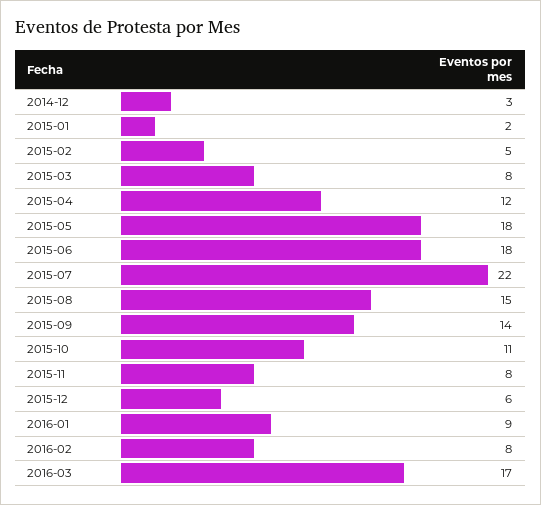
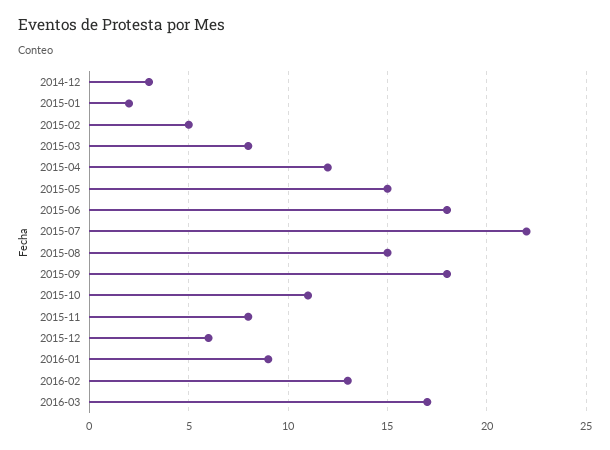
  {
    "2014-12": 3,
    "2015-01": 2,
    "2015-02": 5,
    "2015-03": 8,
    "2015-04": 12,
-   "2015-05": 18,
+   "2015-05": 15,
    "2015-06": 18,
    "2015-07": 22,
    "2015-08": 15,
-   "2015-09": 14,
+   "2015-09": 18,
    "2015-10": 11,
    "2015-11": 8,
    "2015-12": 6,
    "2016-01": 9,
-   "2016-02": 8,
+   "2016-02": 13,
    "2016-03": 17
  }

